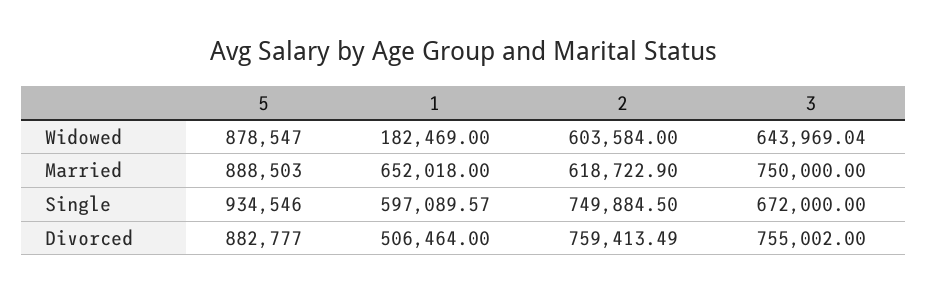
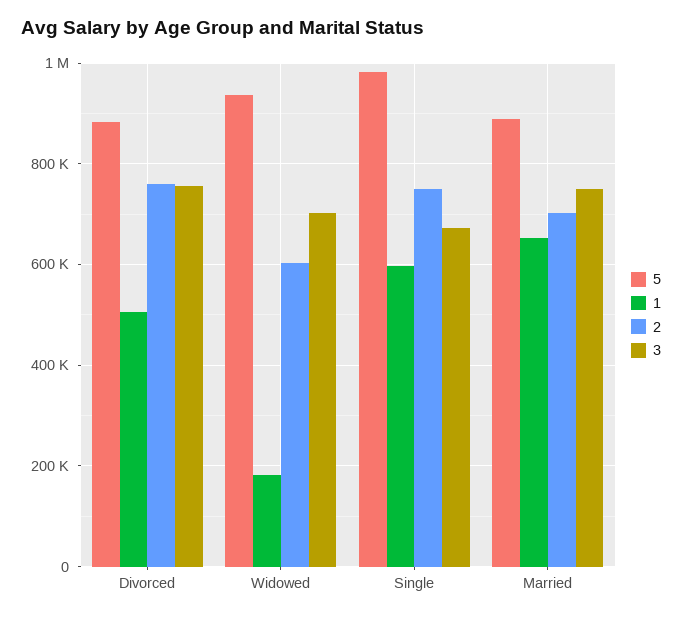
  {
    "5": {
-     "Widowed": 878547,
+     "Widowed": 940000,
      "Married": 888503,
-     "Single": 934546,
+     "Single": 980000,
      "Divorced": 882777
    },
    "1": {
      "Widowed": 182469,
      "Married": 652018,
      "Single": 597089.57,
      "Divorced": 506464
    },
    "2": {
      "Widowed": 603584,
-     "Married": 618722.9,
+     "Married": 700000,
      "Single": 749884.5,
      "Divorced": 759413.49
    },
    "3": {
-     "Widowed": 643969.04,
+     "Widowed": 700000,
      "Married": 750000,
      "Single": 672000,
      "Divorced": 755002
    }
  }

